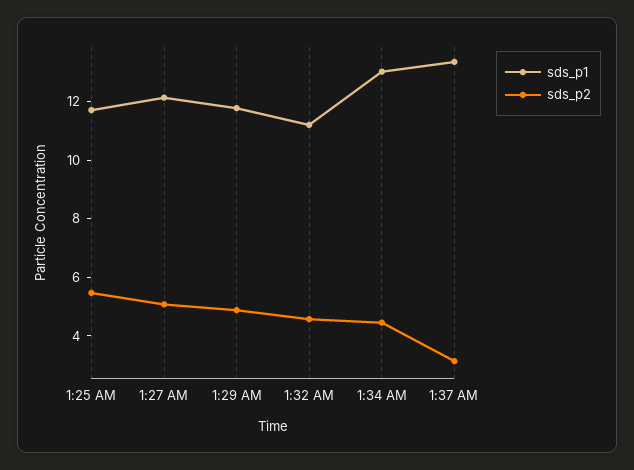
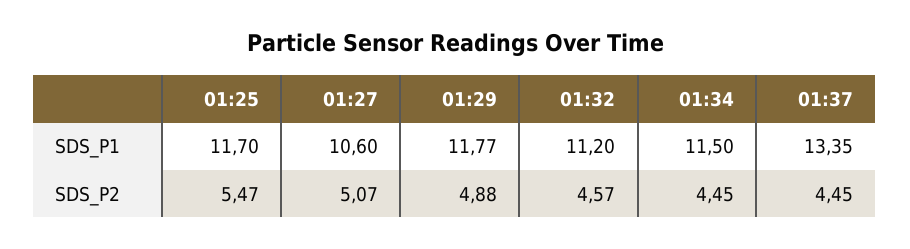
  {
    "sds_p1": {
      "1:25 AM": 11.7,
-     "1:27 AM": 12,
+     "1:27 AM": 10.6,
      "1:29 AM": 11.77,
      "1:32 AM": 11.2,
-     "1:34 AM": 13,
+     "1:34 AM": 11.5,
      "1:37 AM": 13.35
    },
    "sds_p2": {
      "1:25 AM": 5.47,
      "1:27 AM": 5.07,
      "1:29 AM": 4.88,
      "1:32 AM": 4.57,
      "1:34 AM": 4.45,
-     "1:37 AM": 3
+     "1:37 AM": 4.45
    }
  }

